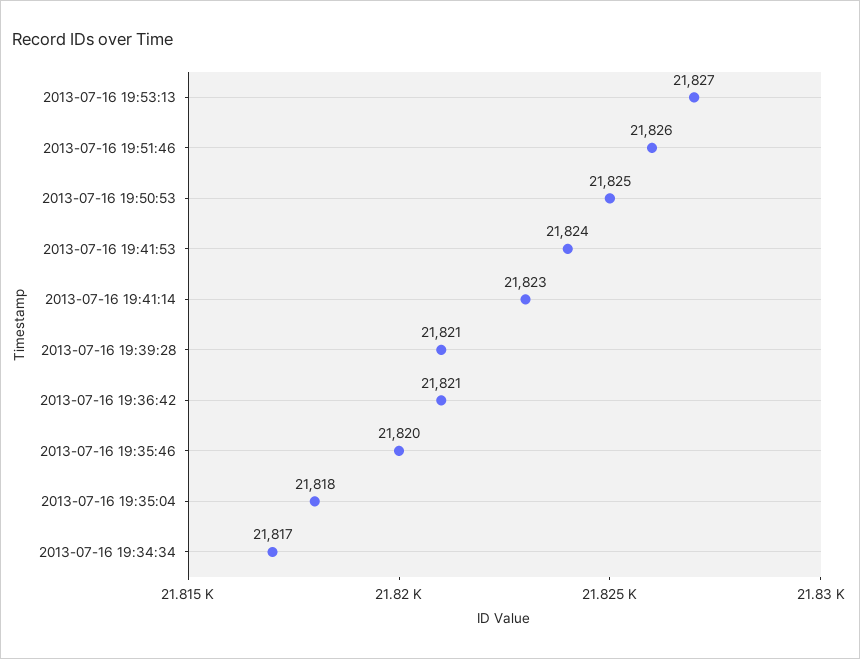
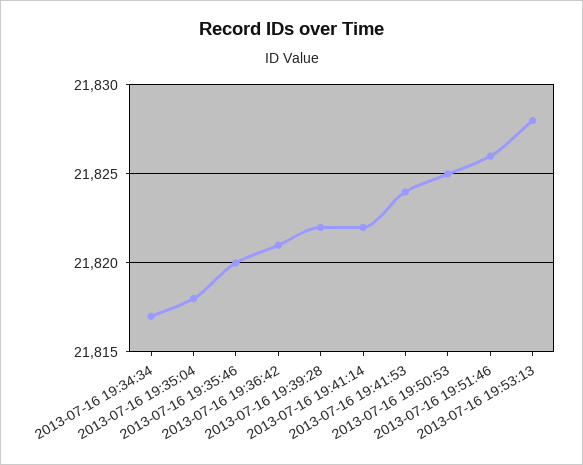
  {
-   "2013-07-16 19:53:13": 21827,
+   "2013-07-16 19:53:13": 21828,
    "2013-07-16 19:51:46": 21826,
    "2013-07-16 19:50:53": 21825,
    "2013-07-16 19:41:53": 21824,
-   "2013-07-16 19:41:14": 21823,
+   "2013-07-16 19:41:14": 21822,
-   "2013-07-16 19:39:28": 21821,
+   "2013-07-16 19:39:28": 21822,
    "2013-07-16 19:36:42": 21821,
    "2013-07-16 19:35:46": 21820,
    "2013-07-16 19:35:04": 21818,
    "2013-07-16 19:34:34": 21817
  }

